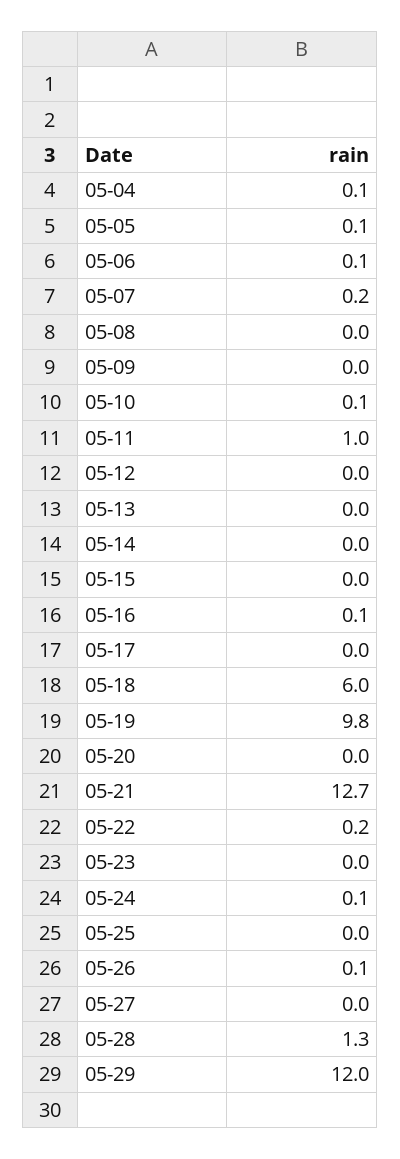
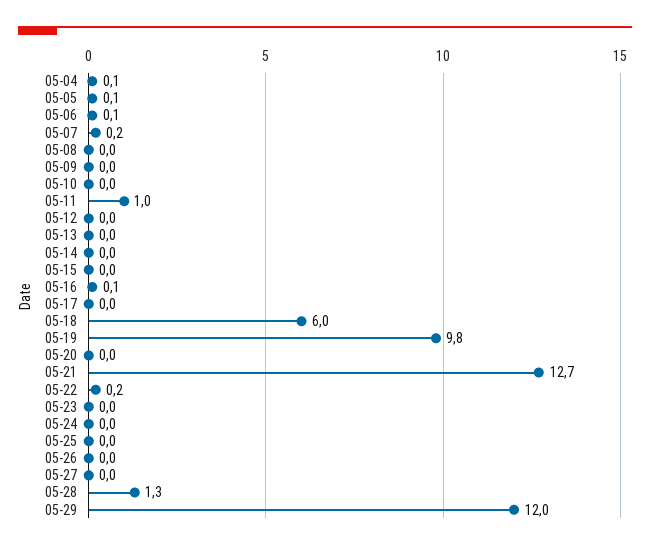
  {
    "05-04": 0.1,
    "05-05": 0.1,
    "05-06": 0.1,
    "05-07": 0.2,
    "05-08": 0,
    "05-09": 0,
-   "05-10": 0.1,
+   "05-10": 0,
    "05-11": 1,
    "05-12": 0,
    "05-13": 0,
    "05-14": 0,
    "05-15": 0,
    "05-16": 0.1,
    "05-17": 0,
    "05-18": 6,
    "05-19": 9.8,
    "05-20": 0,
    "05-21": 12.7,
    "05-22": 0.2,
    "05-23": 0,
-   "05-24": 0.1,
+   "05-24": 0,
    "05-25": 0,
-   "05-26": 0.1,
+   "05-26": 0,
    "05-27": 0,
    "05-28": 1.3,
    "05-29": 12
  }

